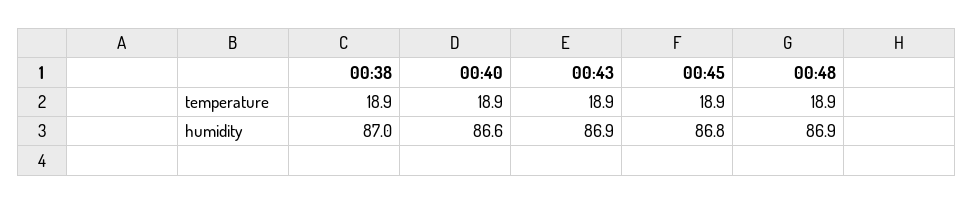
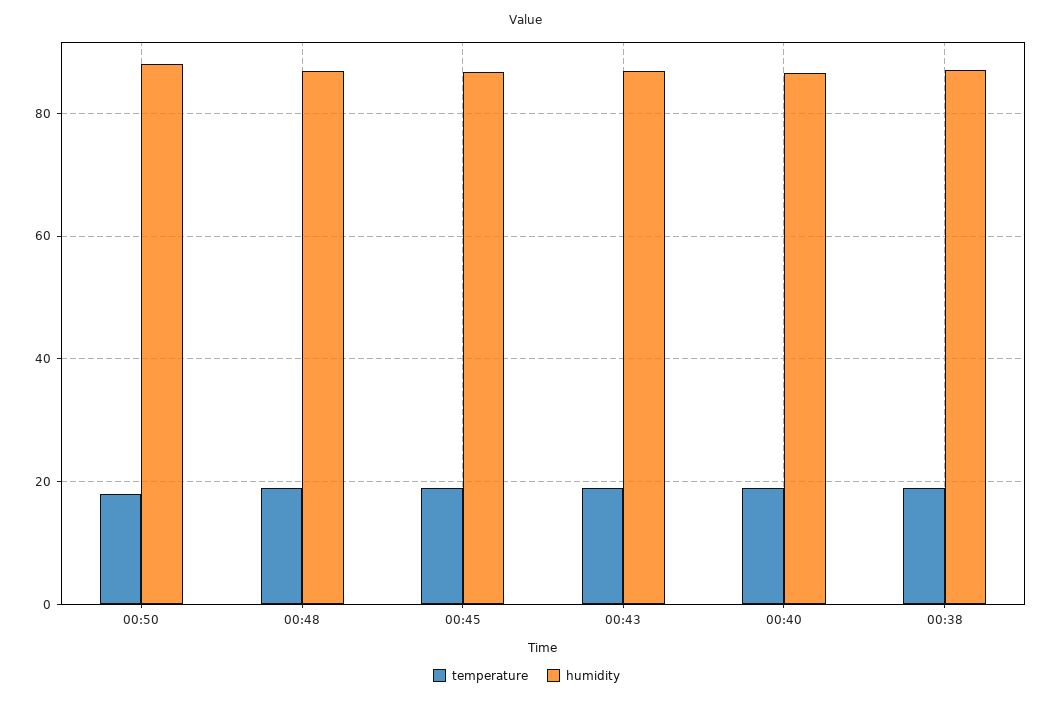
  {
    "temperature": {
      "00:38": 18.9,
      "00:40": 18.9,
      "00:43": 18.9,
      "00:45": 18.9,
-     "00:48": 18.9
+     "00:48": 18.9,
+     "00:50": 18
    },
    "humidity": {
      "00:38": 87,
      "00:40": 86.6,
      "00:43": 86.9,
      "00:45": 86.8,
-     "00:48": 86.9
+     "00:48": 86.9,
+     "00:50": 88
    }
  }

